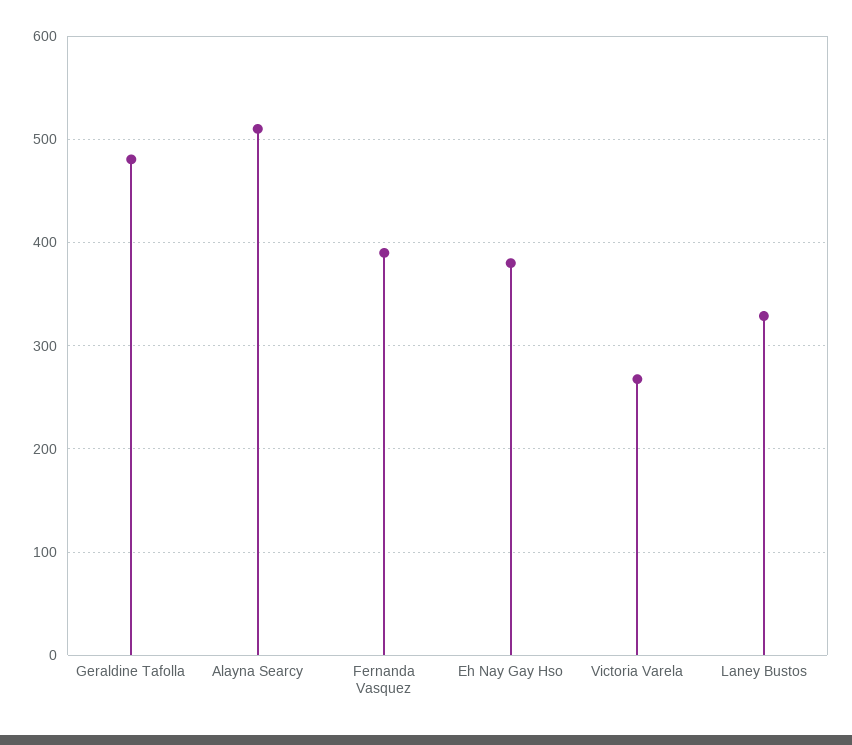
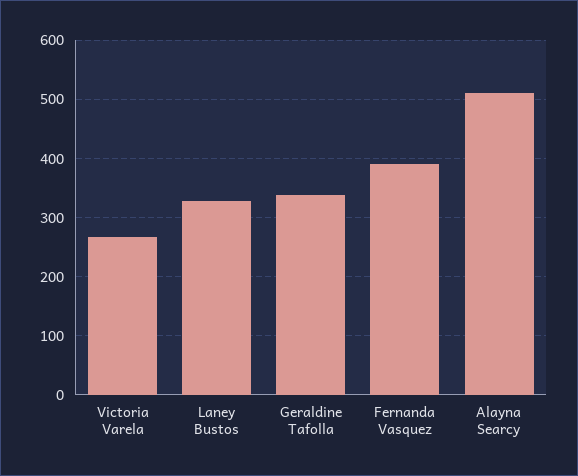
  {
-   "Geraldine Tafolla": 480,
+   "Geraldine Tafolla": 340,
    "Alayna Searcy": 510,
    "Fernanda Vasquez": 390,
-   "Eh Nay Gay Hso": 380,
    "Victoria Varela": 270,
    "Laney Bustos": 330
  }

